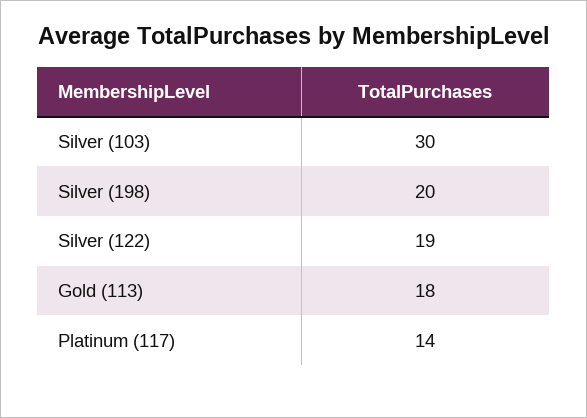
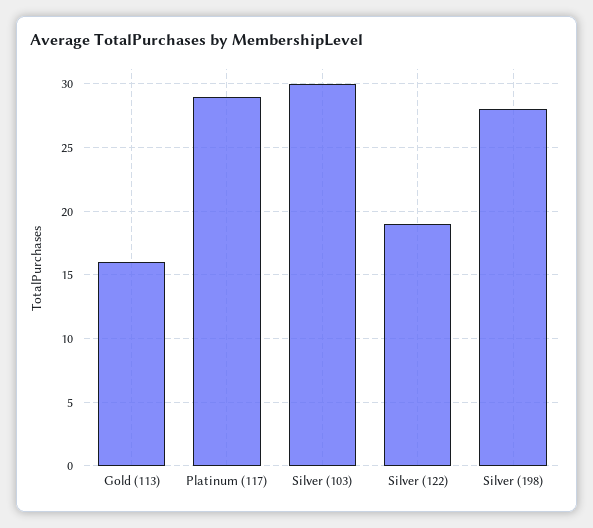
  {
    "Silver (103)": 30,
-   "Silver (198)": 20,
+   "Silver (198)": 28,
    "Silver (122)": 19,
-   "Gold (113)": 18,
+   "Gold (113)": 16,
-   "Platinum (117)": 14
+   "Platinum (117)": 29
  }

